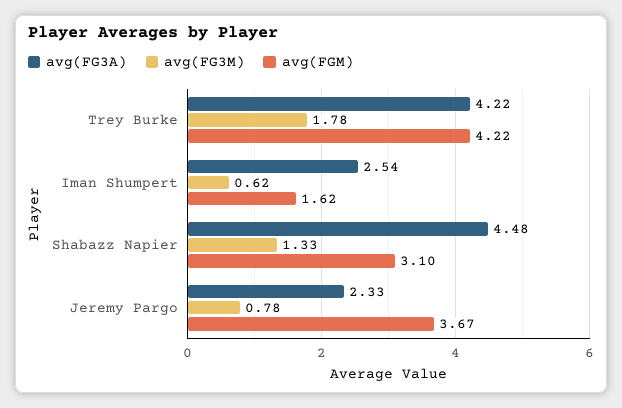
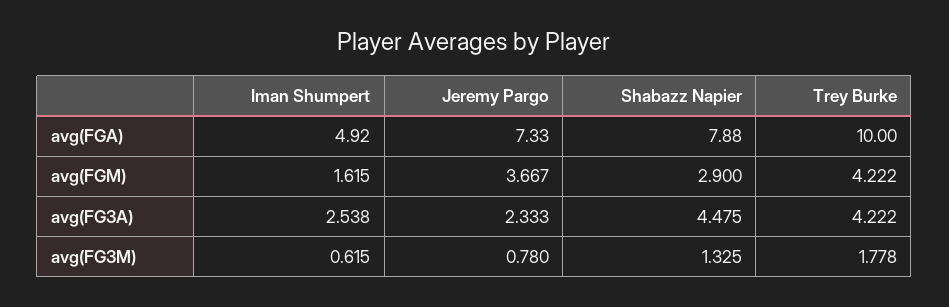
  {
    "avg(FG3A)": {
      "Trey Burke": 4.222,
      "Iman Shumpert": 2.538,
      "Shabazz Napier": 4.475,
      "Jeremy Pargo": 2.333
    },
    "avg(FG3M)": {
      "Trey Burke": 1.778,
      "Iman Shumpert": 0.615,
      "Shabazz Napier": 1.325,
      "Jeremy Pargo": 0.78
    },
    "avg(FGM)": {
      "Trey Burke": 4.222,
      "Iman Shumpert": 1.615,
-     "Shabazz Napier": 3.1,
+     "Shabazz Napier": 2.9,
      "Jeremy Pargo": 3.667
-   }
+   },
+   "avg(FGA)": {
+     "Iman Shumpert": 4.92,
+     "Jeremy Pargo": 7.33,
+     "Shabazz Napier": 7.88,
+     "Trey Burke": 10
+   }
  }

